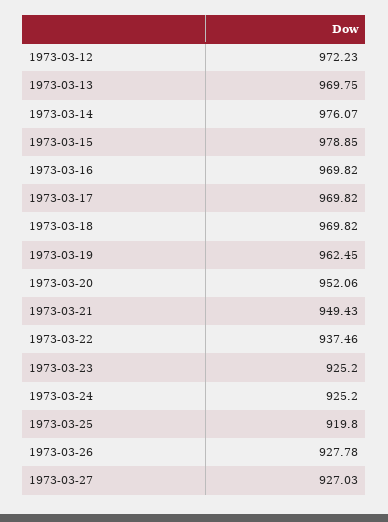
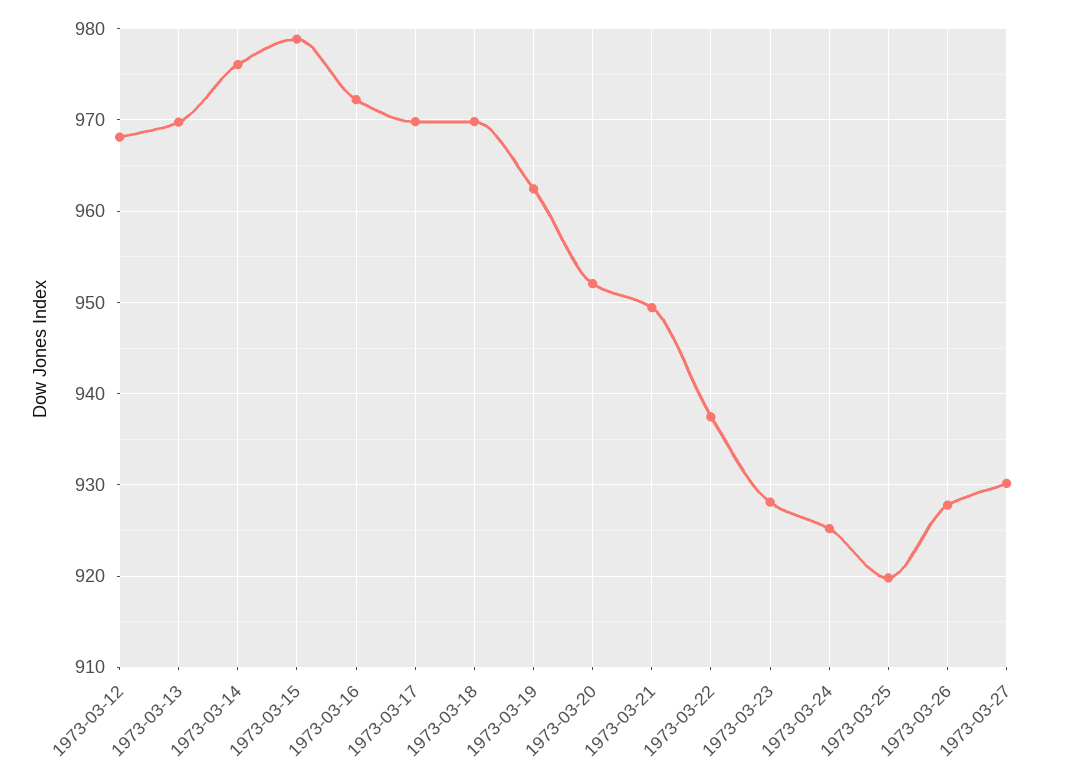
  {
-   "1973-03-12": 972.23,
+   "1973-03-12": 968,
    "1973-03-13": 969.75,
    "1973-03-14": 976.07,
    "1973-03-15": 978.85,
-   "1973-03-16": 969.82,
+   "1973-03-16": 972,
    "1973-03-17": 969.82,
    "1973-03-18": 969.82,
    "1973-03-19": 962.45,
    "1973-03-20": 952.06,
    "1973-03-21": 949.43,
    "1973-03-22": 937.46,
-   "1973-03-23": 925.2,
+   "1973-03-23": 928,
    "1973-03-24": 925.2,
    "1973-03-25": 919.8,
    "1973-03-26": 927.78,
-   "1973-03-27": 927.03
+   "1973-03-27": 930
  }

